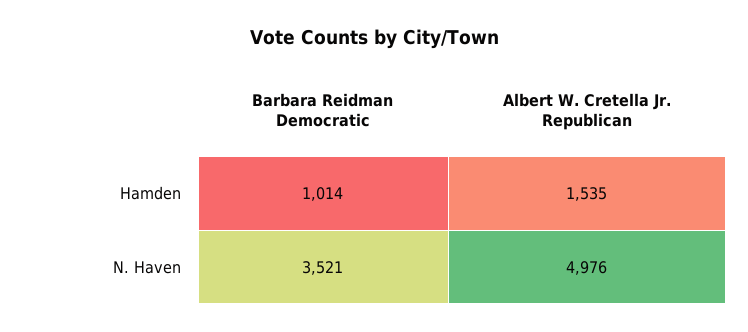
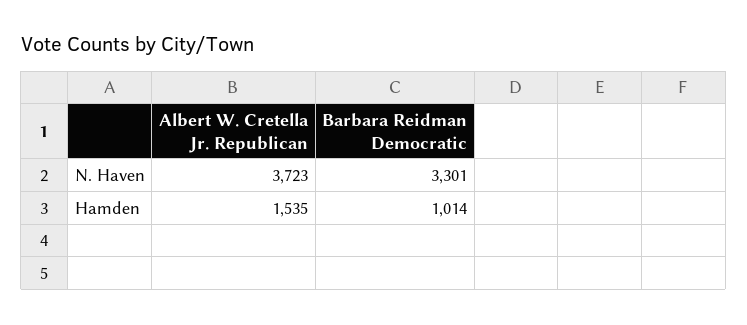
  {
    "Barbara Reidman Democratic": {
      "Hamden": 1014,
-     "N. Haven": 3521
+     "N. Haven": 3301
    },
    "Albert W. Cretella Jr. Republican": {
      "Hamden": 1535,
-     "N. Haven": 4976
+     "N. Haven": 3723
    }
  }

